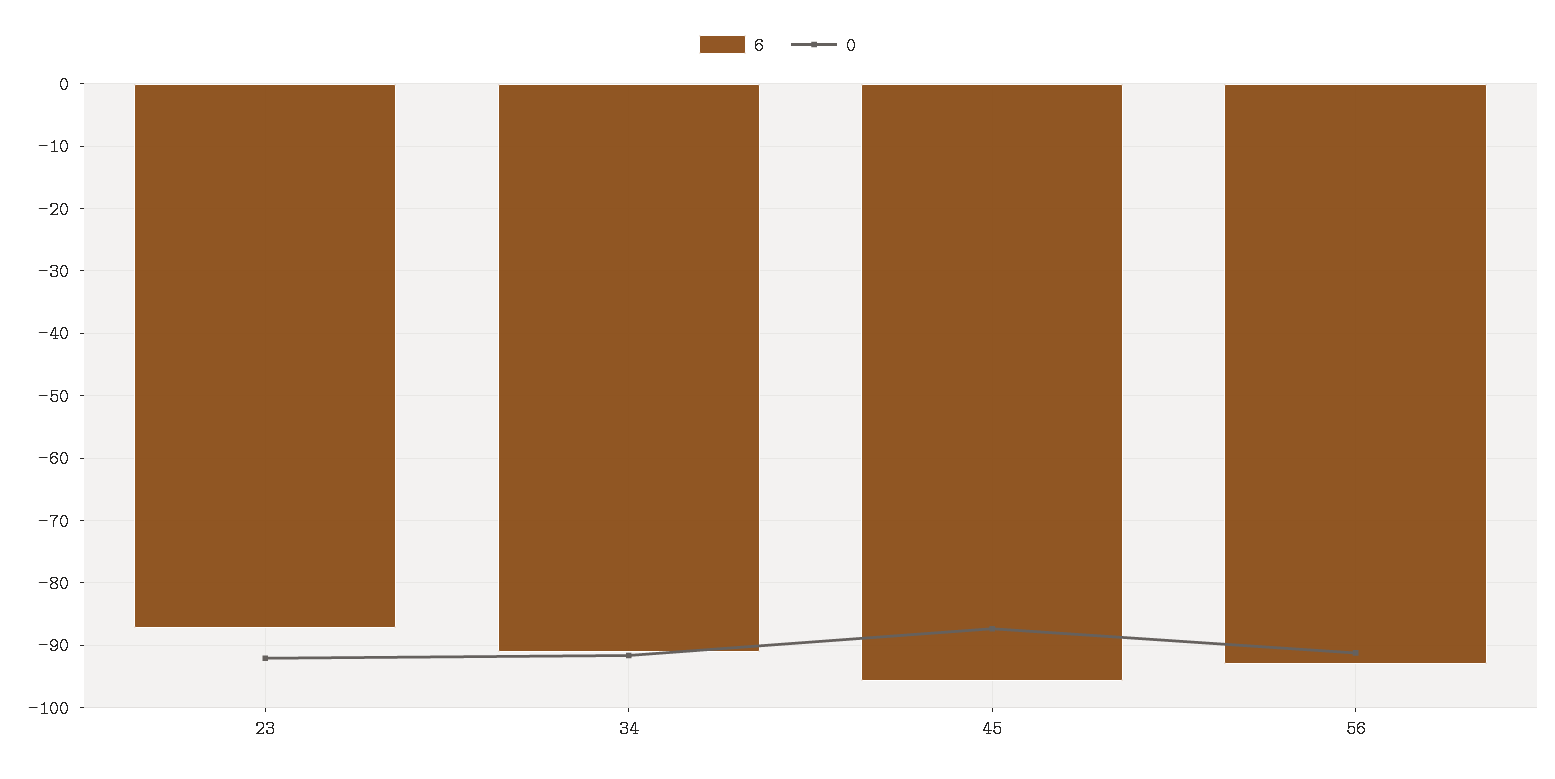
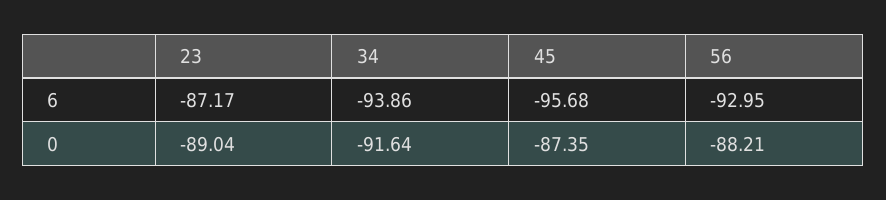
  {
    "6": {
      "23": -87.17,
-     "34": -91,
+     "34": -93.86,
      "45": -95.68,
      "56": -92.95
    },
    "0": {
-     "23": -92,
+     "23": -89.04,
      "34": -91.64,
      "45": -87.35,
-     "56": -91
+     "56": -88.21
    }
  }

